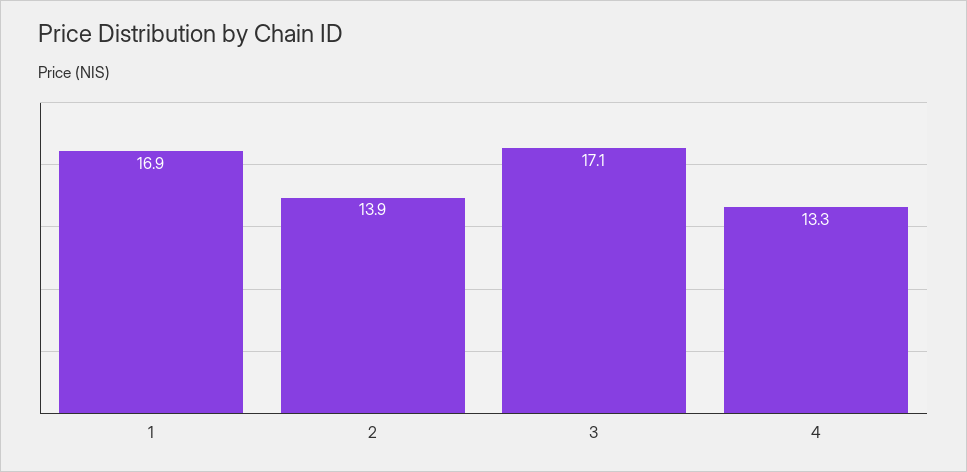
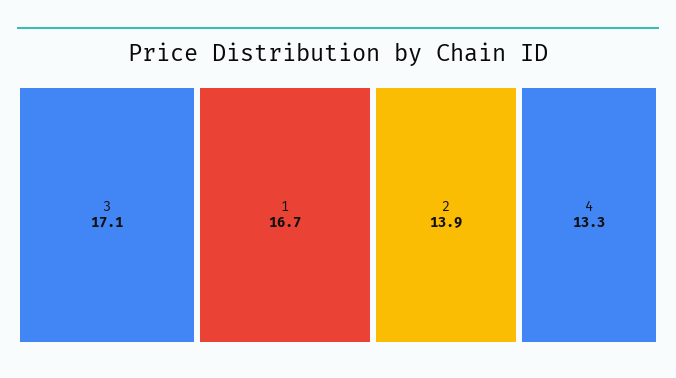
  {
-   "1": 16.9,
+   "1": 16.7,
    "2": 13.9,
    "3": 17.1,
    "4": 13.3
  }

